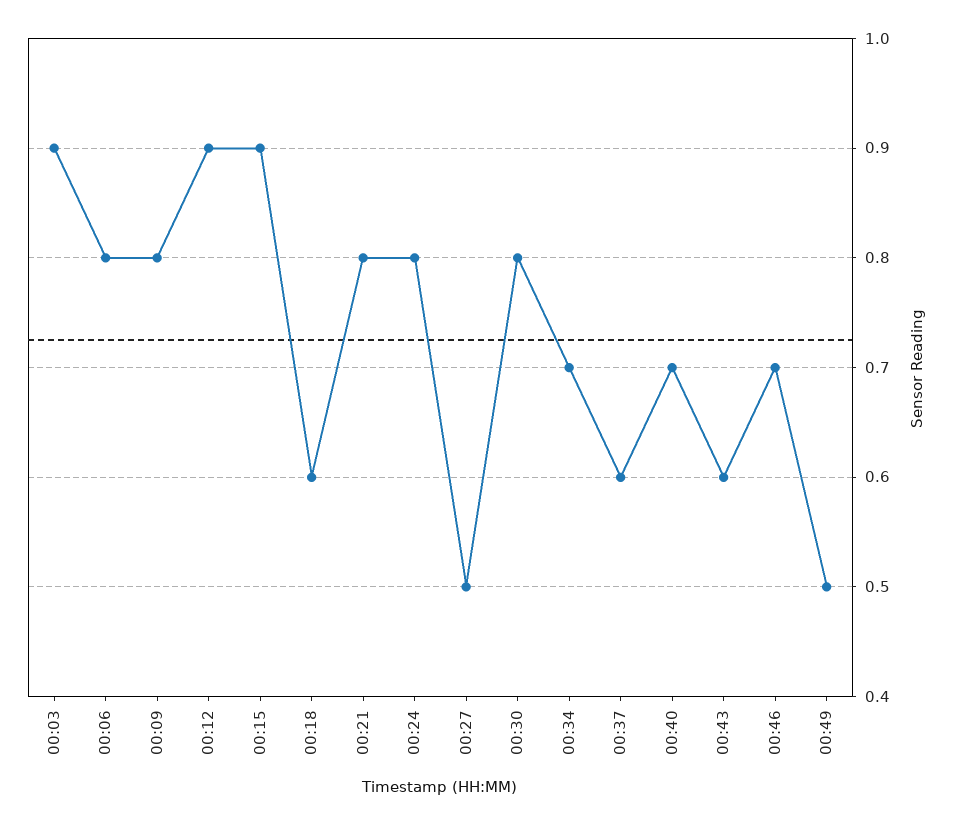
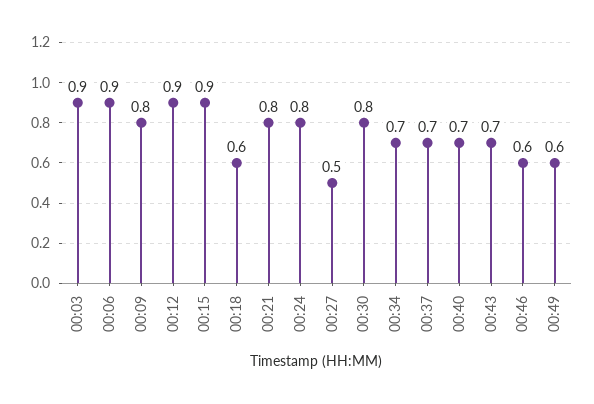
  {
    "00:03": 0.9,
-   "00:06": 0.8,
+   "00:06": 0.9,
    "00:09": 0.8,
    "00:12": 0.9,
    "00:15": 0.9,
    "00:18": 0.6,
    "00:21": 0.8,
    "00:24": 0.8,
    "00:27": 0.5,
    "00:30": 0.8,
    "00:34": 0.7,
-   "00:37": 0.6,
+   "00:37": 0.7,
    "00:40": 0.7,
-   "00:43": 0.6,
+   "00:43": 0.7,
-   "00:46": 0.7,
+   "00:46": 0.6,
-   "00:49": 0.5
+   "00:49": 0.6
  }

